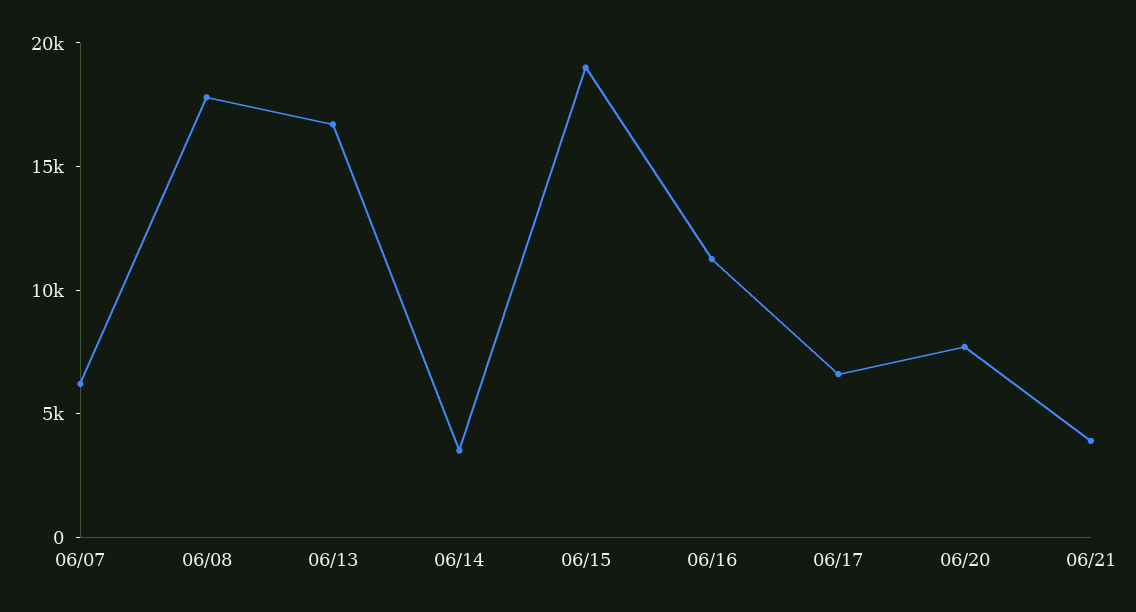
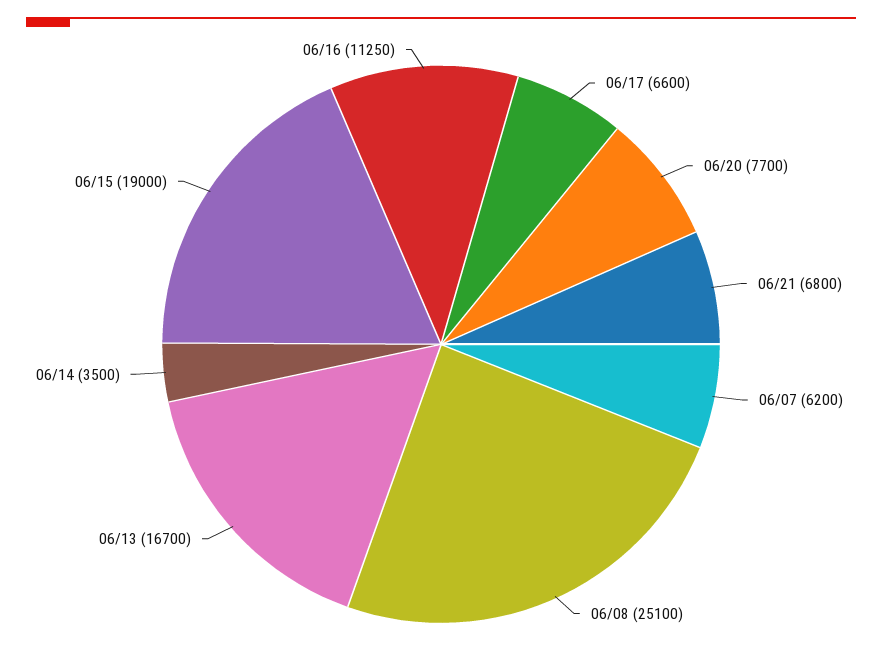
  {
    "06/07": 6200,
-   "06/08": 18000,
+   "06/08": 25100,
    "06/13": 16700,
    "06/14": 3500,
    "06/15": 19000,
    "06/16": 11250,
    "06/17": 6600,
    "06/20": 7700,
-   "06/21": 4000
+   "06/21": 6800
  }

